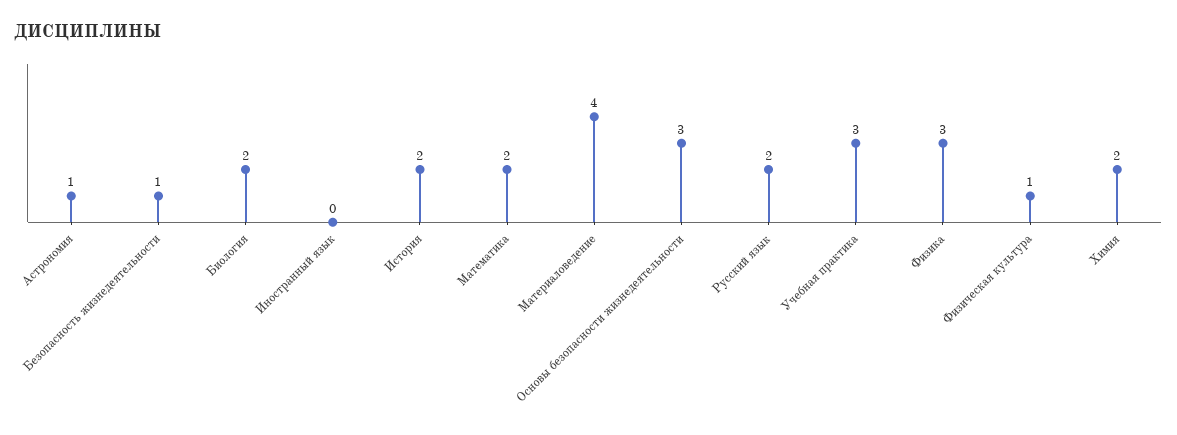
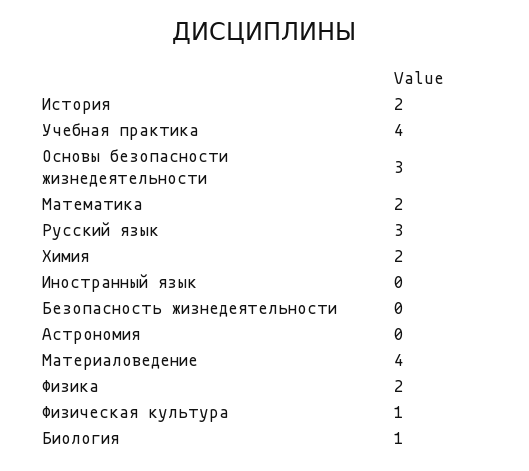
  {
-   "Астрономия": 1,
+   "Астрономия": 0,
-   "Безопасность жизнедеятельности": 1,
+   "Безопасность жизнедеятельности": 0,
-   "Биология": 2,
+   "Биология": 1,
    "Иностранный язык": 0,
    "История": 2,
    "Математика": 2,
    "Материаловедение": 4,
    "Основы безопасности жизнедеятельности": 3,
-   "Русский язык": 2,
+   "Русский язык": 3,
-   "Учебная практика": 3,
+   "Учебная практика": 4,
-   "Физика": 3,
+   "Физика": 2,
    "Физическая культура": 1,
    "Химия": 2
  }

